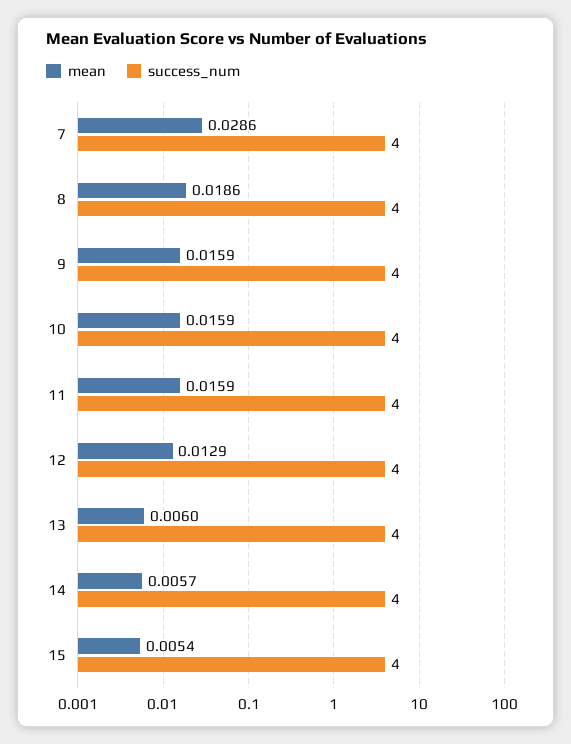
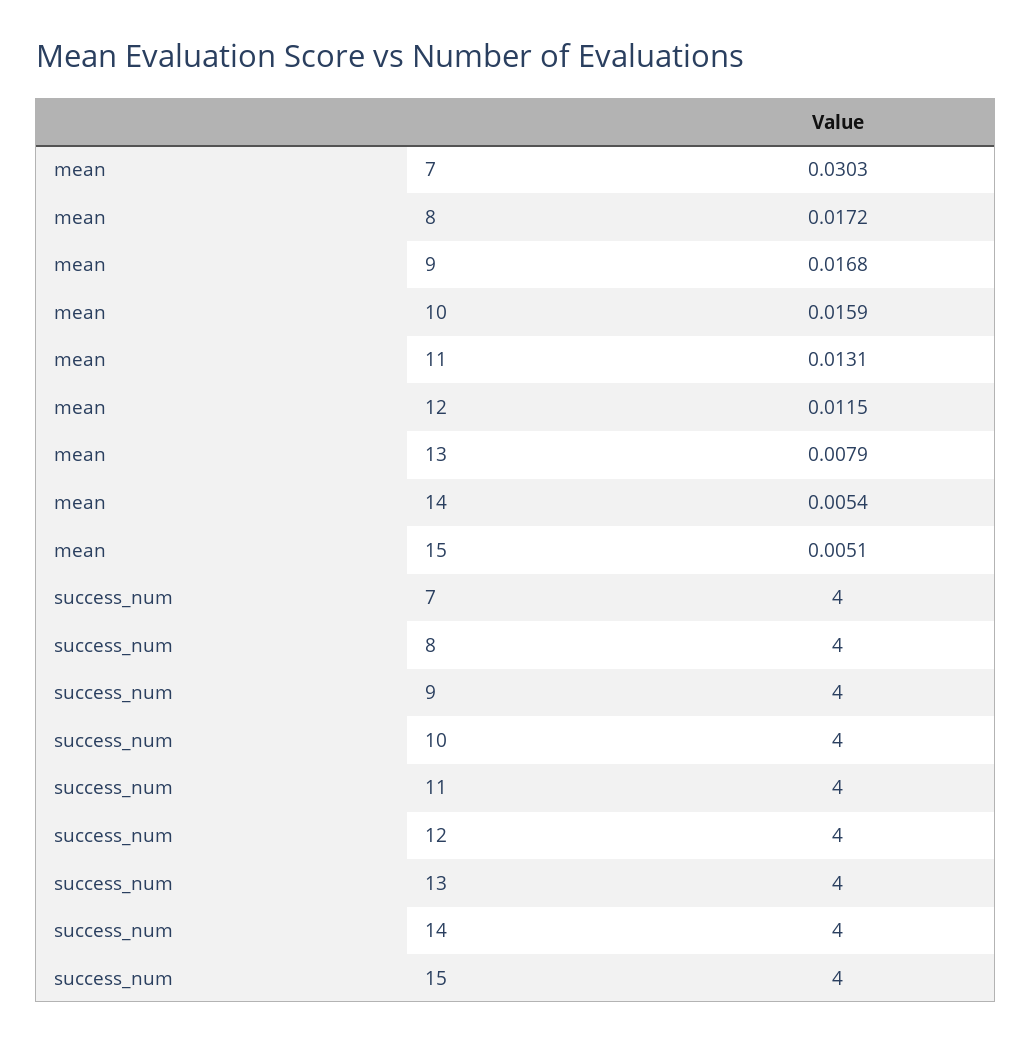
  {
    "mean": {
-     "7": 0.0286,
+     "7": 0.0303,
-     "8": 0.0186,
+     "8": 0.0172,
-     "9": 0.0159,
+     "9": 0.0168,
      "10": 0.0159,
-     "11": 0.0159,
+     "11": 0.0131,
-     "12": 0.0129,
+     "12": 0.0115,
-     "13": 0.006,
+     "13": 0.0079,
-     "14": 0.0057,
+     "14": 0.0054,
-     "15": 0.0054
+     "15": 0.0051
    },
    "success_num": {
      "7": 4,
      "8": 4,
      "9": 4,
      "10": 4,
      "11": 4,
      "12": 4,
      "13": 4,
      "14": 4,
      "15": 4
    }
  }

